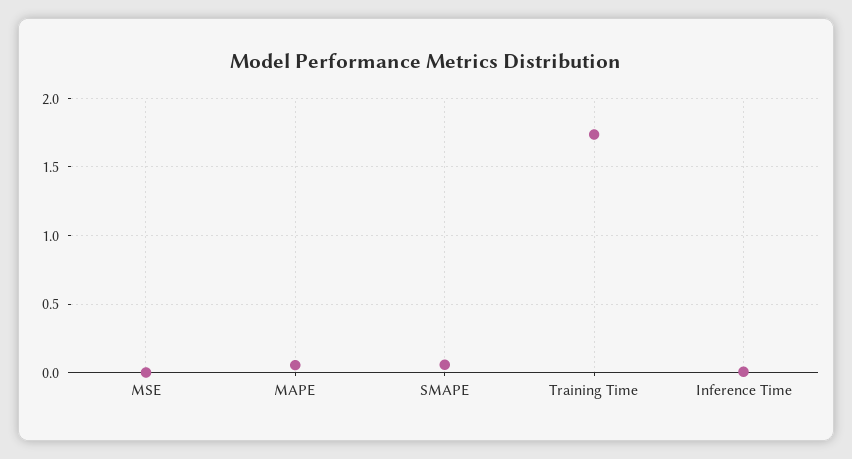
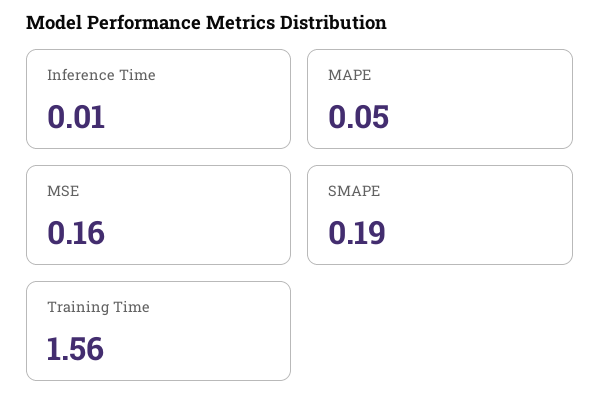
  {
-   "MSE": 0,
+   "MSE": 0.16,
    "MAPE": 0.05,
-   "SMAPE": 0.05,
+   "SMAPE": 0.19,
-   "Training Time": 1.75,
+   "Training Time": 1.56,
    "Inference Time": 0.01
  }

